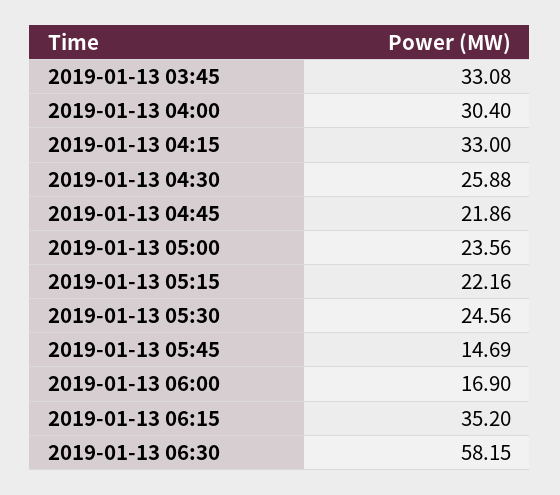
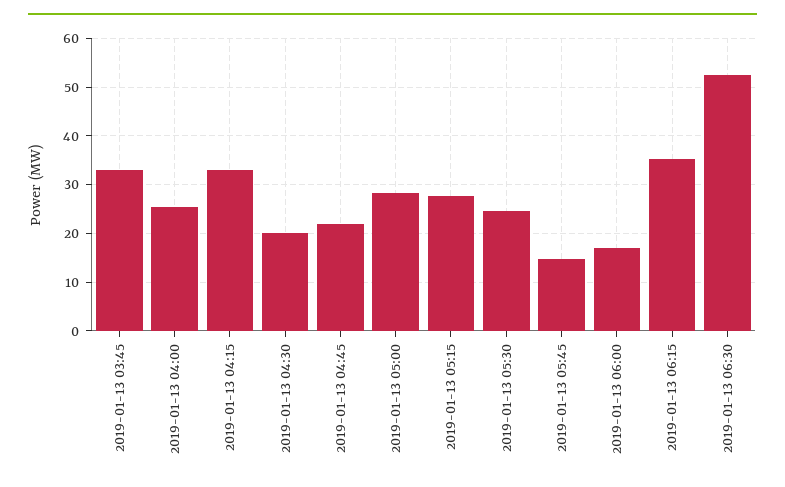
  {
    "2019-01-13 03:45": 33.08,
-   "2019-01-13 04:00": 30.4,
+   "2019-01-13 04:00": 26,
    "2019-01-13 04:15": 33,
-   "2019-01-13 04:30": 25.88,
+   "2019-01-13 04:30": 20,
    "2019-01-13 04:45": 21.86,
-   "2019-01-13 05:00": 23.56,
+   "2019-01-13 05:00": 28,
-   "2019-01-13 05:15": 22.16,
+   "2019-01-13 05:15": 28,
    "2019-01-13 05:30": 24.56,
    "2019-01-13 05:45": 14.69,
    "2019-01-13 06:00": 16.9,
    "2019-01-13 06:15": 35.2,
-   "2019-01-13 06:30": 58.15
+   "2019-01-13 06:30": 52
  }

